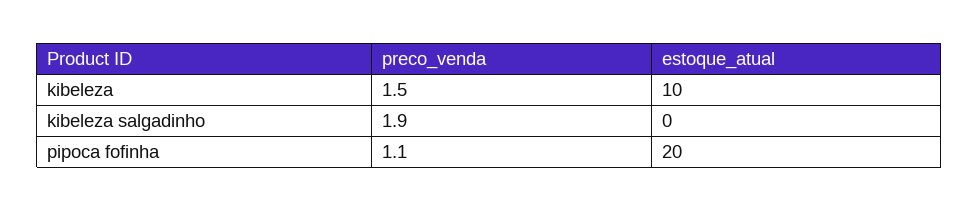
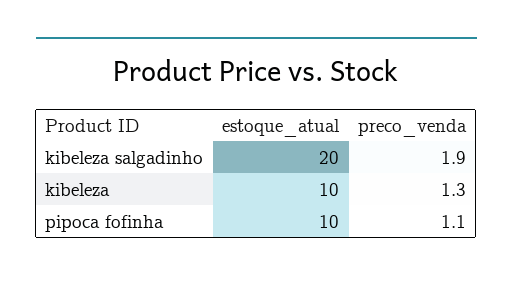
  {
    "preco_venda": {
-     "kibeleza": 1.5,
+     "kibeleza": 1.3,
      "kibeleza salgadinho": 1.9,
      "pipoca fofinha": 1.1
    },
    "estoque_atual": {
      "kibeleza": 10,
-     "kibeleza salgadinho": 0,
+     "kibeleza salgadinho": 20,
-     "pipoca fofinha": 20
+     "pipoca fofinha": 10
    }
  }

